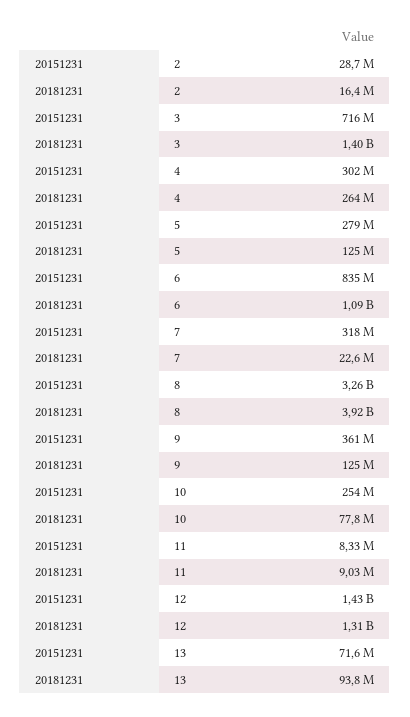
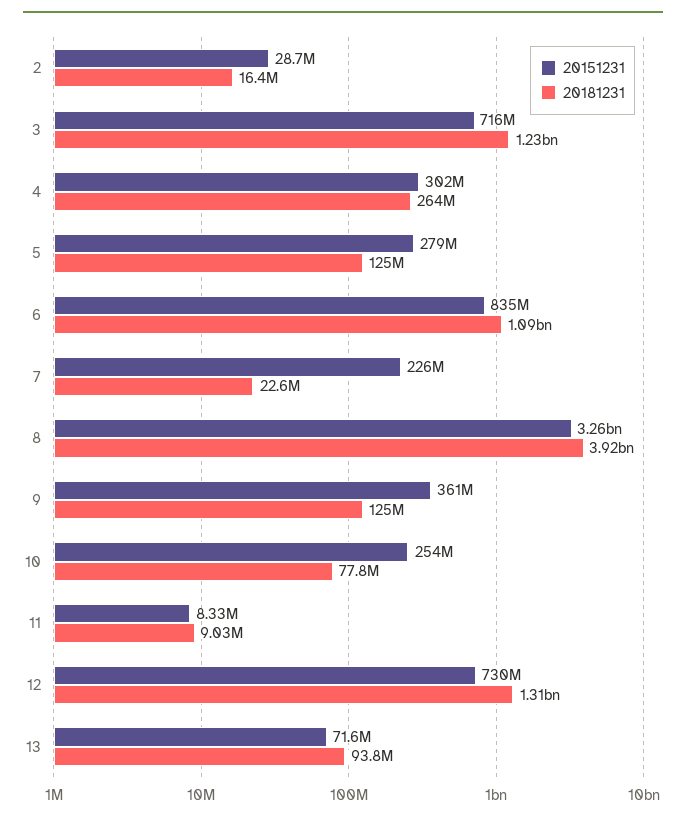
  {
    "20151231": {
      "2": 28700000,
      "3": 716000000,
      "4": 302000000,
      "5": 279000000,
      "6": 835000000,
-     "7": 318000000,
+     "7": 226000000,
      "8": 3260000000,
      "9": 361000000,
      "10": 254000000,
      "11": 8330000,
-     "12": 1430000000,
+     "12": 730000000,
      "13": 71600000
    },
    "20181231": {
      "2": 16400000,
-     "3": 1400000000,
+     "3": 1230000000,
      "4": 264000000,
      "5": 125000000,
      "6": 1090000000,
      "7": 22600000,
      "8": 3920000000,
      "9": 125000000,
      "10": 77800000,
      "11": 9030000,
      "12": 1310000000,
      "13": 93800000
    }
  }

